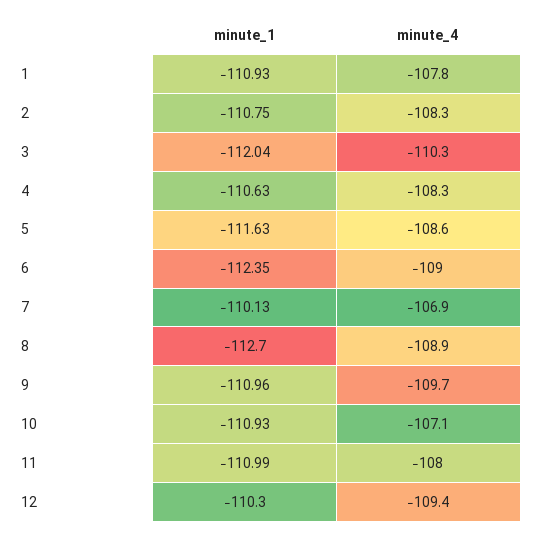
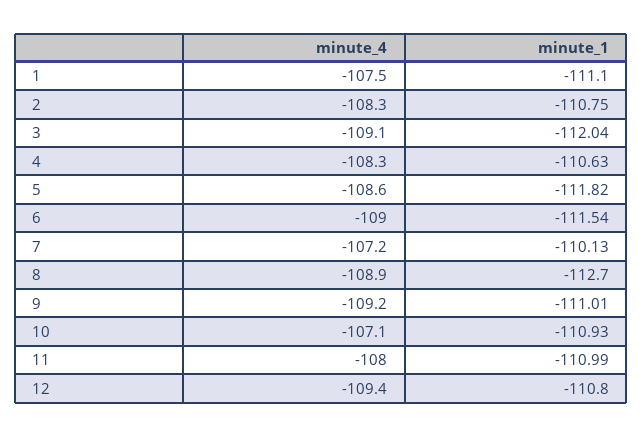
  {
    "minute_1": {
-     "1": -110.93,
+     "1": -111.1,
      "2": -110.75,
      "3": -112.04,
      "4": -110.63,
-     "5": -111.63,
+     "5": -111.82,
-     "6": -112.35,
+     "6": -111.54,
      "7": -110.13,
      "8": -112.7,
-     "9": -110.96,
+     "9": -111.01,
      "10": -110.93,
      "11": -110.99,
-     "12": -110.3
+     "12": -110.8
    },
    "minute_4": {
-     "1": -107.8,
+     "1": -107.5,
      "2": -108.3,
-     "3": -110.3,
+     "3": -109.1,
      "4": -108.3,
      "5": -108.6,
      "6": -109,
-     "7": -106.9,
+     "7": -107.2,
      "8": -108.9,
-     "9": -109.7,
+     "9": -109.2,
      "10": -107.1,
      "11": -108,
      "12": -109.4
    }
  }

